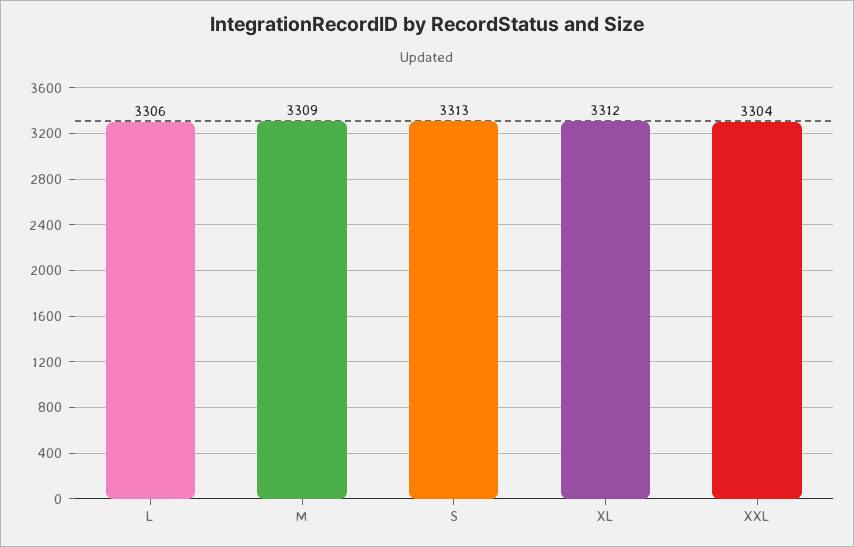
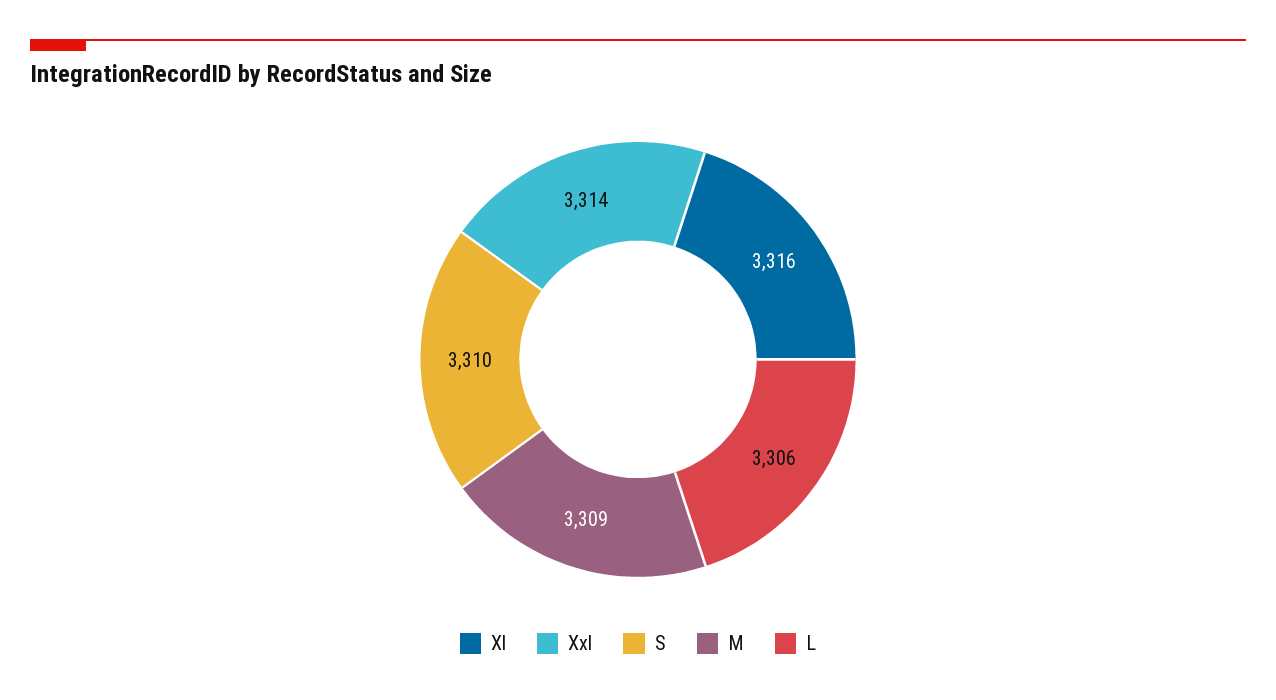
  {
    "L": 3306,
    "M": 3309,
-   "S": 3313,
+   "S": 3310,
-   "XL": 3312,
+   "XL": 3316,
-   "XXL": 3304
+   "XXL": 3314
  }

